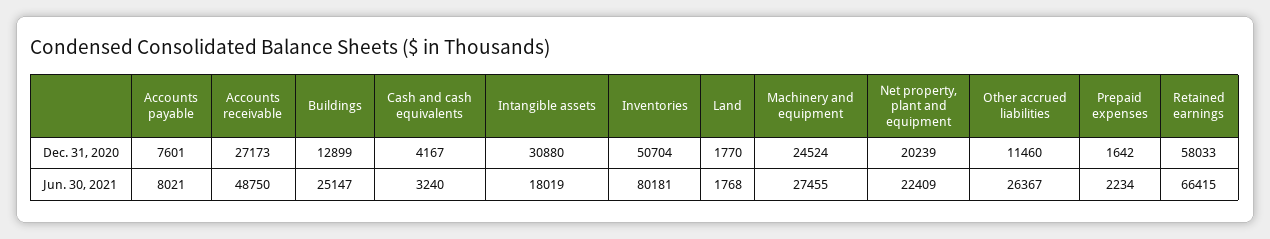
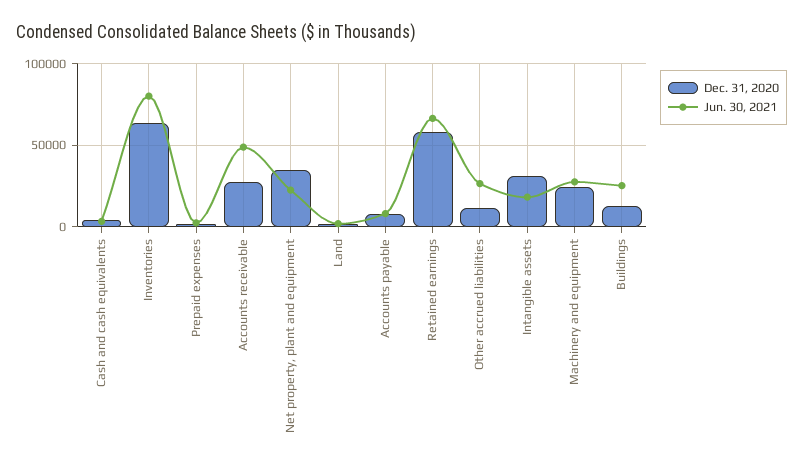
  {
    "Dec. 31, 2020": {
      "Accounts payable": 7601,
      "Accounts receivable": 27173,
      "Buildings": 12899,
      "Cash and cash equivalents": 4167,
      "Intangible assets": 30880,
-     "Inventories": 50704,
+     "Inventories": 65000,
      "Land": 1770,
      "Machinery and equipment": 24524,
-     "Net property, plant and equipment": 20239,
+     "Net property, plant and equipment": 35000,
      "Other accrued liabilities": 11460,
      "Prepaid expenses": 1642,
      "Retained earnings": 58033
    },
    "Jun. 30, 2021": {
      "Accounts payable": 8021,
      "Accounts receivable": 48750,
      "Buildings": 25147,
      "Cash and cash equivalents": 3240,
      "Intangible assets": 18019,
      "Inventories": 80181,
      "Land": 1768,
      "Machinery and equipment": 27455,
      "Net property, plant and equipment": 22409,
      "Other accrued liabilities": 26367,
      "Prepaid expenses": 2234,
      "Retained earnings": 66415
    }
  }

